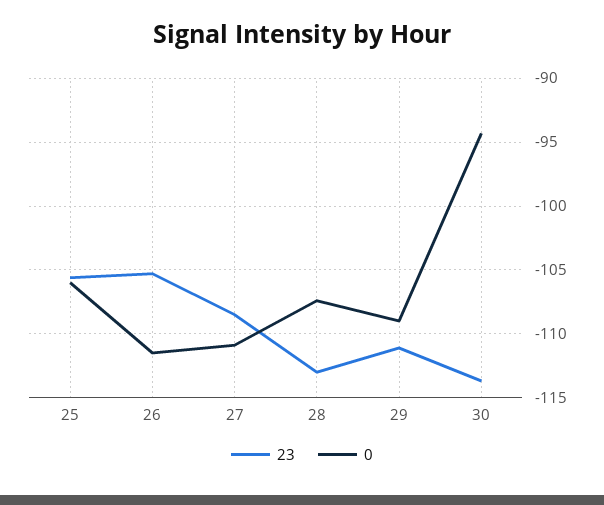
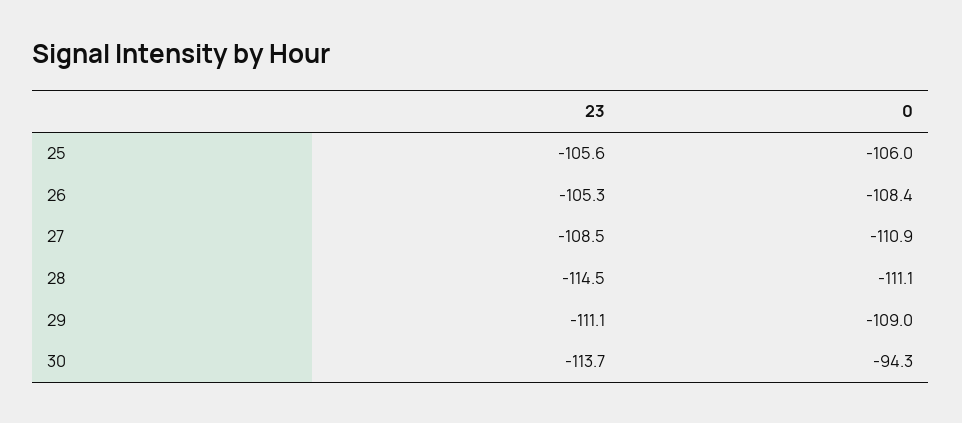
  {
    "23": {
      "25": -105.6,
      "26": -105.3,
      "27": -108.5,
-     "28": -113,
+     "28": -114.5,
      "29": -111.1,
      "30": -113.7
    },
    "0": {
      "25": -106,
-     "26": -111.5,
+     "26": -108.4,
      "27": -110.9,
-     "28": -107.5,
+     "28": -111.1,
      "29": -109,
      "30": -94.3
    }
  }

